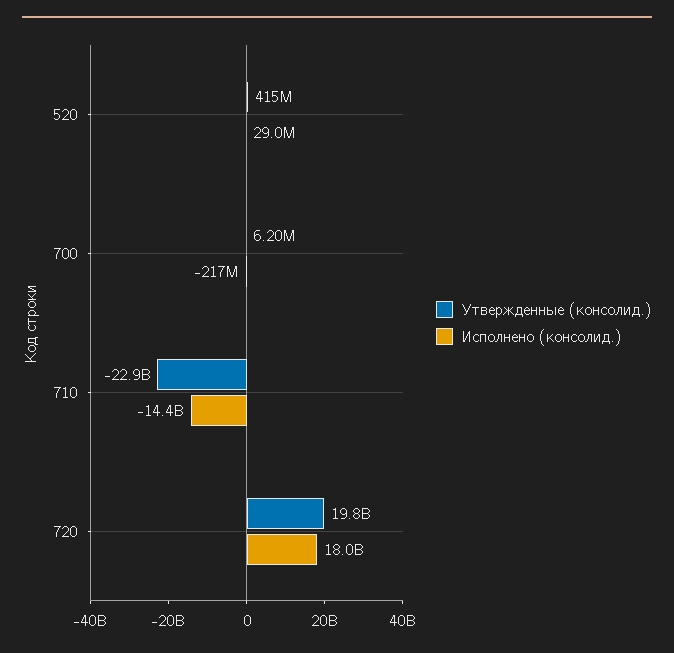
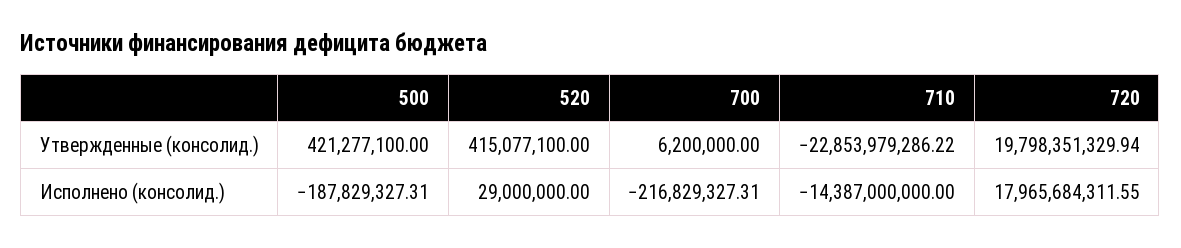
  {
    "Утвержденные (консолид.)": {
      "520": 415077100,
      "700": 6200000,
      "710": -22853979286.22,
-     "720": 19798351329.94
+     "720": 19798351329.94,
+     "500": 421277100
    },
    "Исполнено (консолид.)": {
      "520": 29000000,
      "700": -216829327.31,
      "710": -14387000000,
-     "720": 17965684311.55
+     "720": 17965684311.55,
+     "500": -187829327.31
    }
  }

